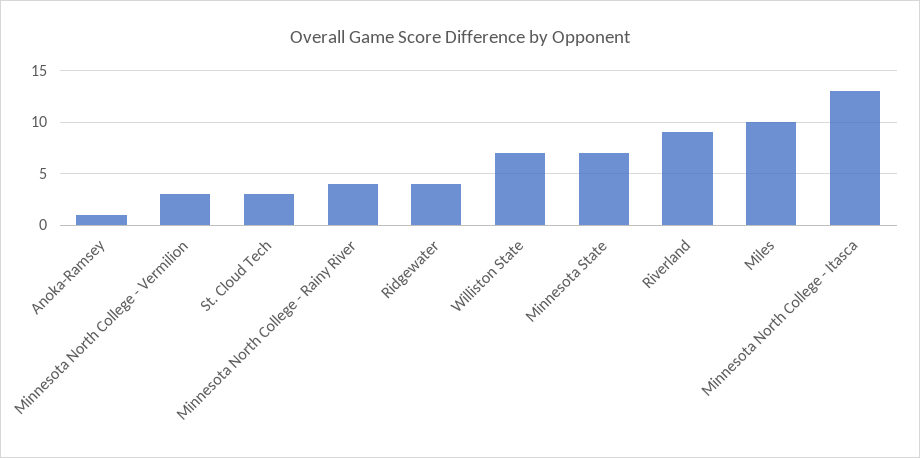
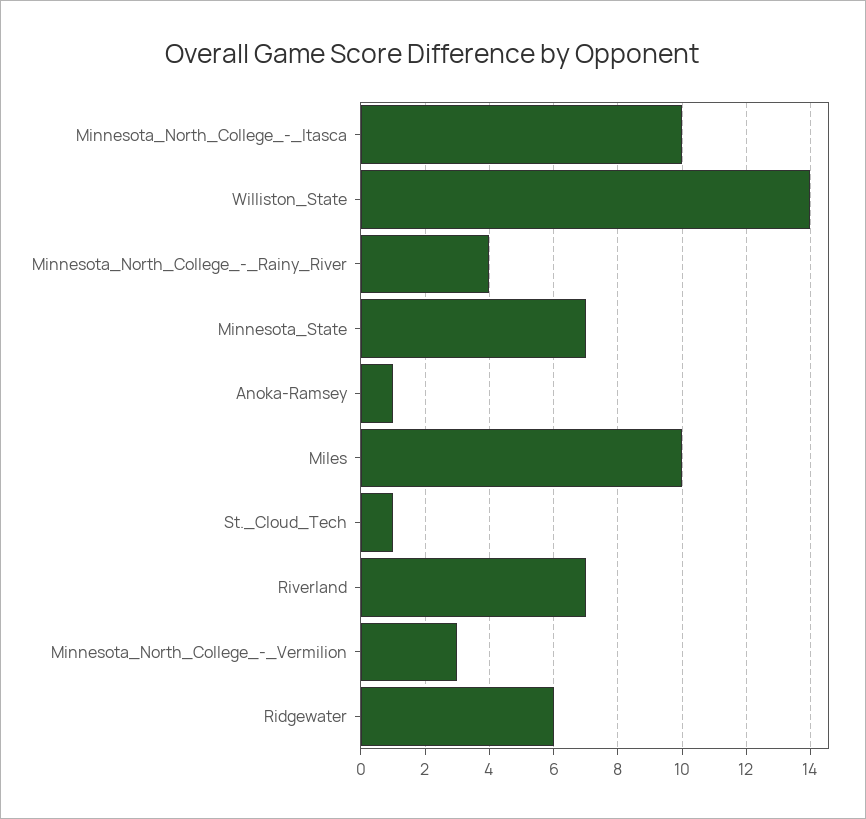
  {
    "Anoka-Ramsey": 1,
    "Minnesota North College - Vermilion": 3,
-   "St. Cloud Tech": 3,
+   "St. Cloud Tech": 1,
    "Minnesota North College - Rainy River": 4,
-   "Ridgewater": 4,
+   "Ridgewater": 6,
-   "Williston State": 7,
+   "Williston State": 14,
    "Minnesota State": 7,
-   "Riverland": 9,
+   "Riverland": 7,
    "Miles": 10,
-   "Minnesota North College - Itasca": 13
+   "Minnesota North College - Itasca": 10
  }

